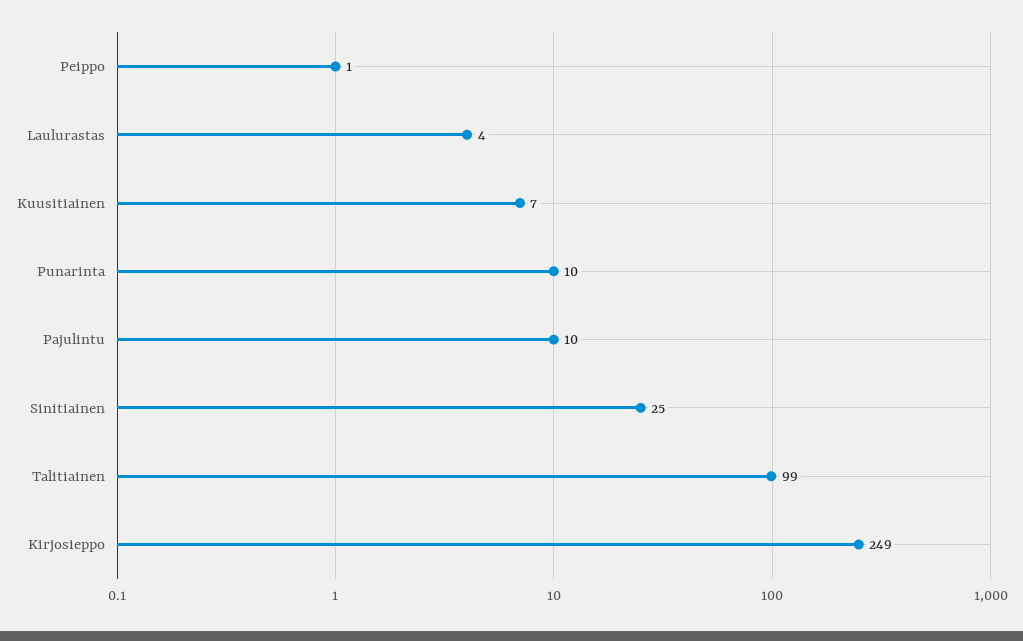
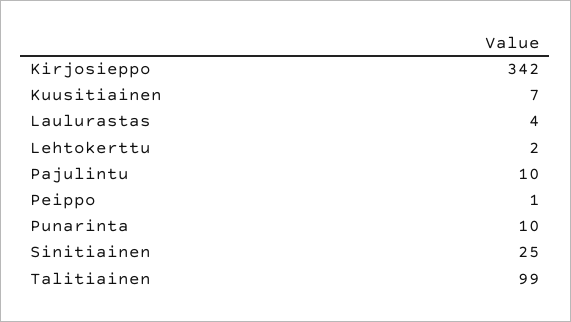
  {
    "Peippo": 1,
    "Laulurastas": 4,
    "Kuusitiainen": 7,
    "Punarinta": 10,
    "Pajulintu": 10,
    "Sinitiainen": 25,
    "Talitiainen": 99,
-   "Kirjosieppo": 249
+   "Kirjosieppo": 342,
+   "Lehtokerttu": 2
  }

